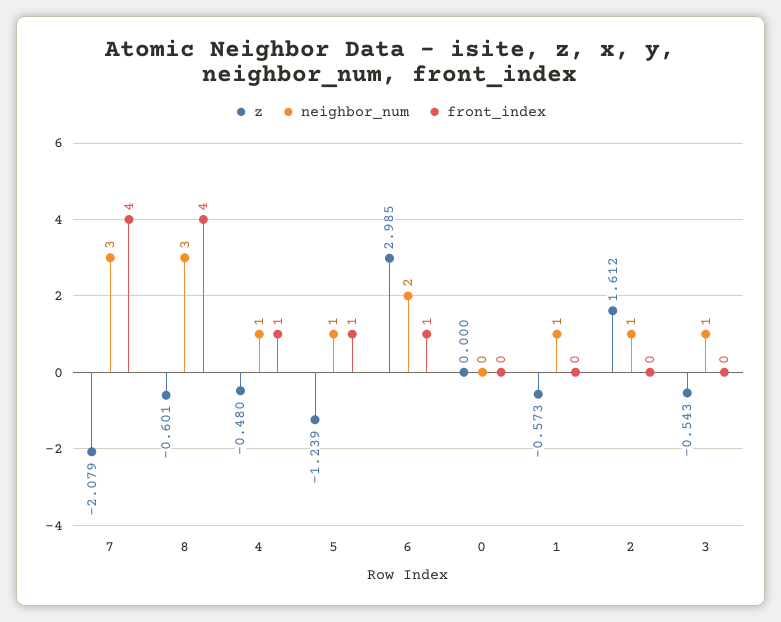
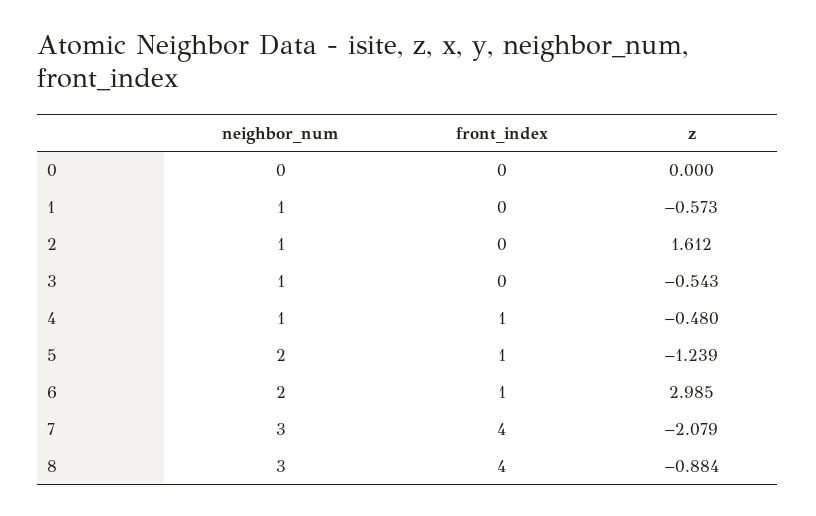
  {
    "z": {
      "7": -2.079,
-     "8": -0.601,
+     "8": -0.884,
      "4": -0.48,
      "5": -1.239,
      "6": 2.985,
      "0": 0,
      "1": -0.573,
      "2": 1.612,
      "3": -0.543
    },
    "neighbor_num": {
      "7": 3,
      "8": 3,
      "4": 1,
-     "5": 1,
+     "5": 2,
      "6": 2,
      "0": 0,
      "1": 1,
      "2": 1,
      "3": 1
    },
    "front_index": {
      "7": 4,
      "8": 4,
      "4": 1,
      "5": 1,
      "6": 1,
      "0": 0,
      "1": 0,
      "2": 0,
      "3": 0
    }
  }

